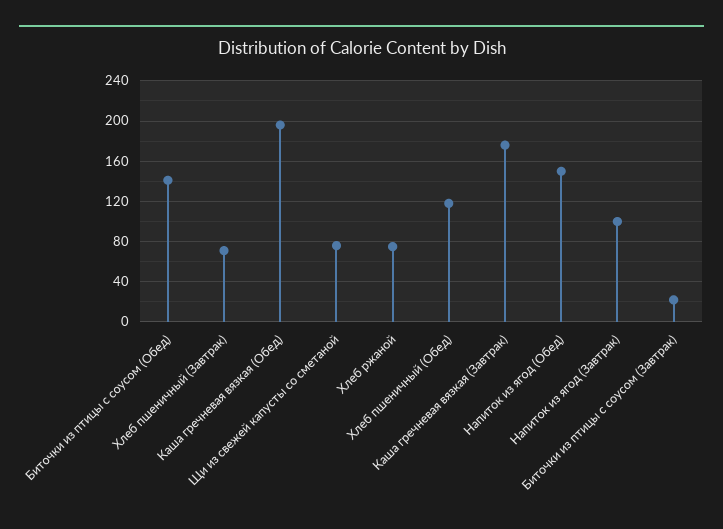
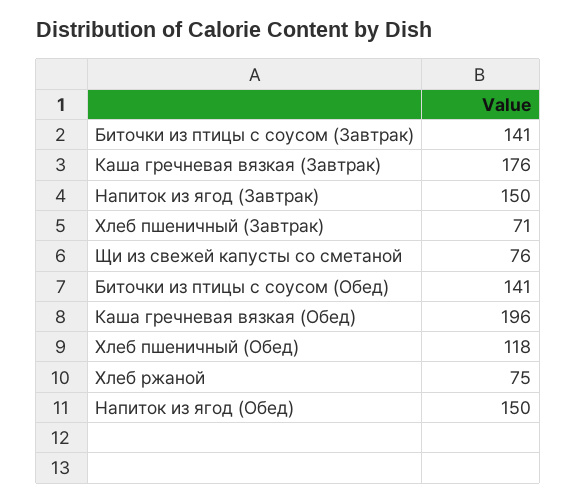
  {
    "Биточки из птицы с соусом (Обед)": 141,
    "Хлеб пшеничный (Завтрак)": 71,
    "Каша гречневая вязкая (Обед)": 196,
    "Щи из свежей капусты со сметаной": 76,
    "Хлеб ржаной": 75,
    "Хлеб пшеничный (Обед)": 118,
    "Каша гречневая вязкая (Завтрак)": 176,
    "Напиток из ягод (Обед)": 150,
-   "Напиток из ягод (Завтрак)": 100,
+   "Напиток из ягод (Завтрак)": 150,
-   "Биточки из птицы с соусом (Завтрак)": 20
+   "Биточки из птицы с соусом (Завтрак)": 141
  }

